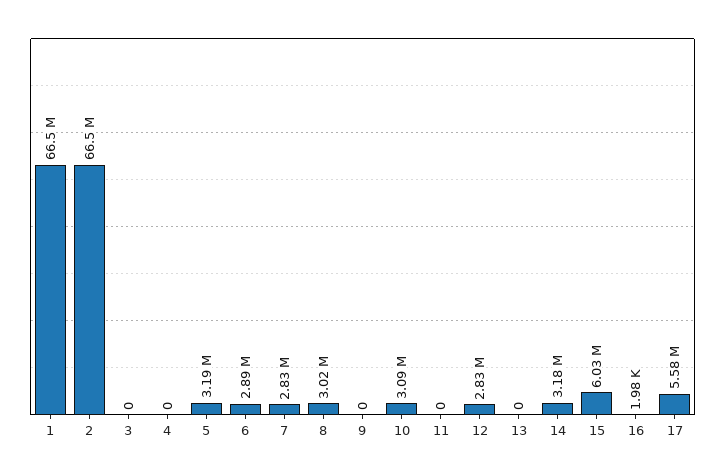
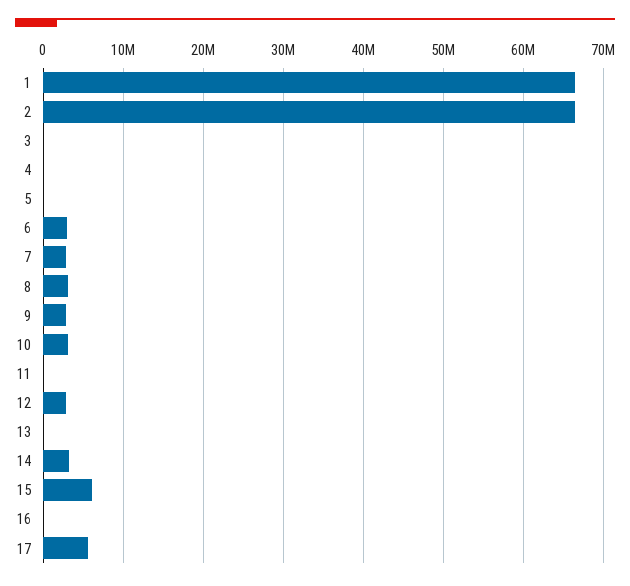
  {
    "1": 66500000,
    "2": 66500000,
    "3": 0,
    "4": 0,
-   "5": 3190000,
+   "5": 0,
    "6": 2890000,
    "7": 2830000,
    "8": 3020000,
-   "9": 0,
+   "9": 3000000,
    "10": 3090000,
    "11": 0,
    "12": 2830000,
    "13": 0,
    "14": 3180000,
    "15": 6030000,
    "16": 1980,
    "17": 5580000
  }

